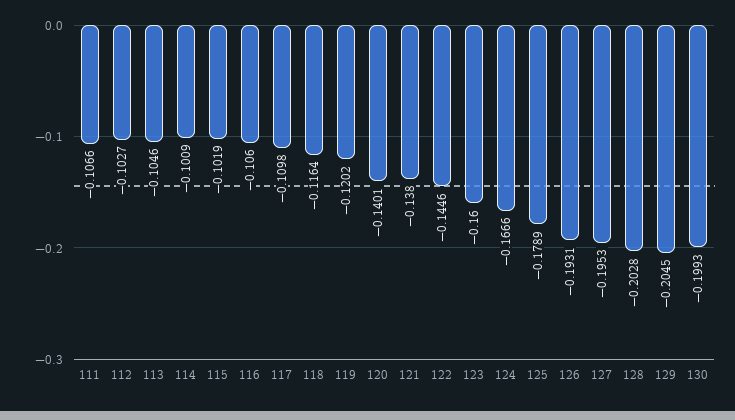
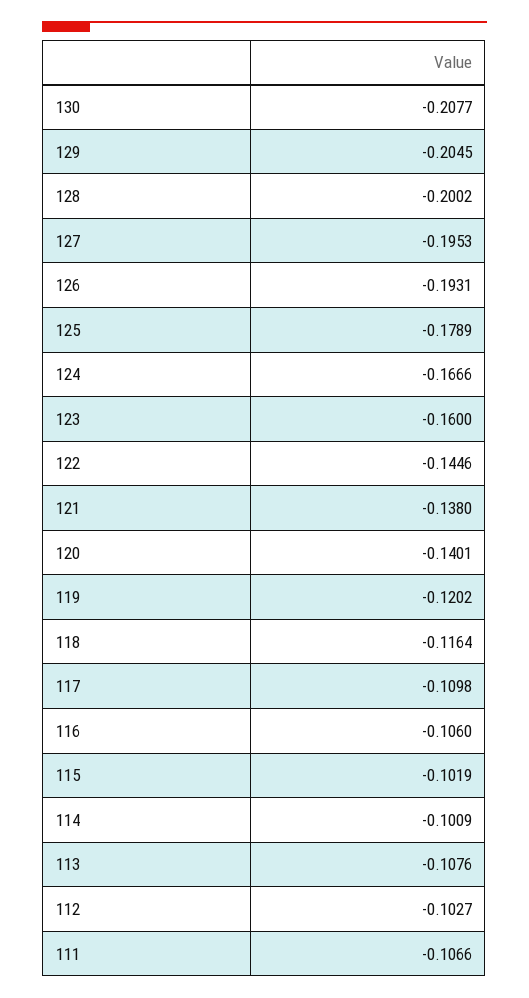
  {
    "111": -0.1066,
    "112": -0.1027,
-   "113": -0.1046,
+   "113": -0.1076,
    "114": -0.1009,
    "115": -0.1019,
    "116": -0.106,
    "117": -0.1098,
    "118": -0.1164,
    "119": -0.1202,
    "120": -0.1401,
    "121": -0.138,
    "122": -0.1446,
    "123": -0.16,
    "124": -0.1666,
    "125": -0.1789,
    "126": -0.1931,
    "127": -0.1953,
-   "128": -0.2028,
+   "128": -0.2002,
    "129": -0.2045,
-   "130": -0.1993
+   "130": -0.2077
  }

